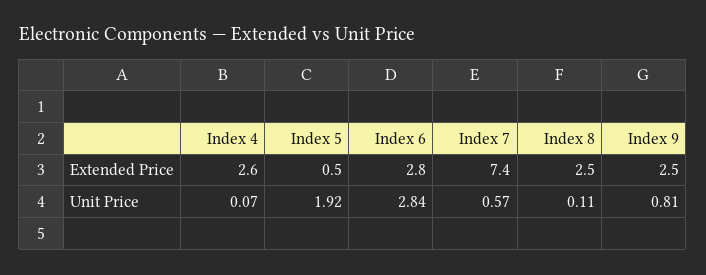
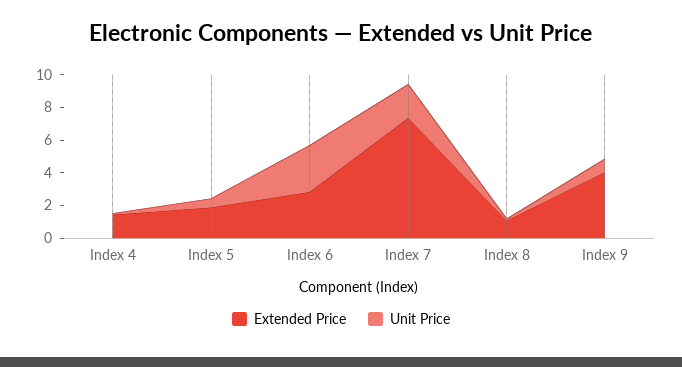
  {
    "Extended Price": {
-     "Index 4": 2.6,
+     "Index 4": 1.5,
-     "Index 5": 0.5,
+     "Index 5": 2,
      "Index 6": 2.8,
      "Index 7": 7.4,
-     "Index 8": 2.5,
+     "Index 8": 1,
-     "Index 9": 2.5
+     "Index 9": 4
    },
    "Unit Price": {
      "Index 4": 0.07,
-     "Index 5": 1.92,
+     "Index 5": 0.5,
      "Index 6": 2.84,
-     "Index 7": 0.57,
+     "Index 7": 2,
      "Index 8": 0.11,
      "Index 9": 0.81
    }
  }

